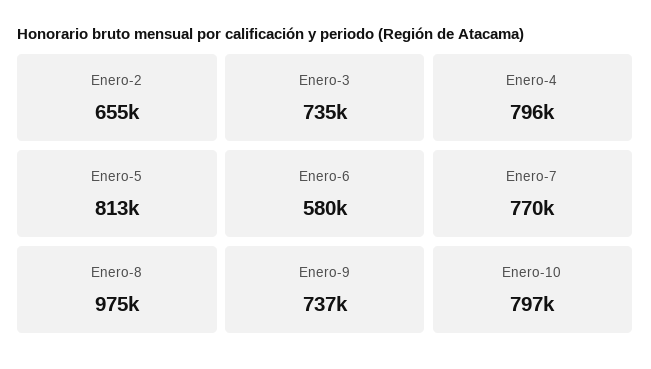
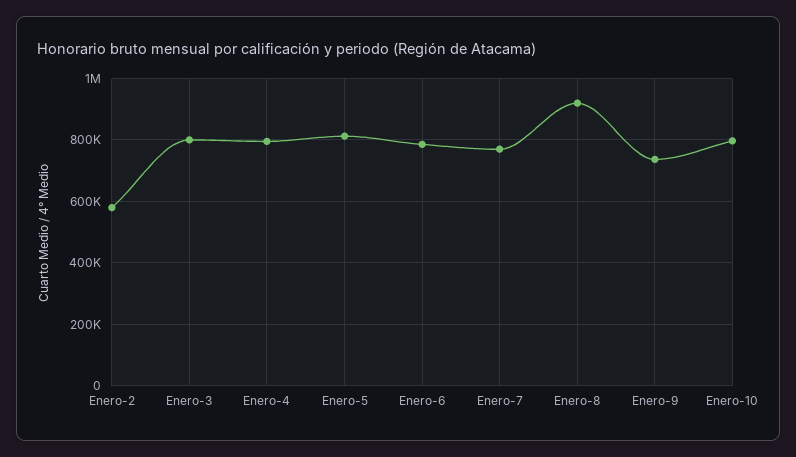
  {
-   "Enero-2": 655000,
+   "Enero-2": 580000,
-   "Enero-3": 735000,
+   "Enero-3": 800000,
    "Enero-4": 796000,
    "Enero-5": 813000,
-   "Enero-6": 580000,
+   "Enero-6": 780000,
    "Enero-7": 770000,
-   "Enero-8": 975000,
+   "Enero-8": 920000,
    "Enero-9": 737000,
    "Enero-10": 797000
  }

